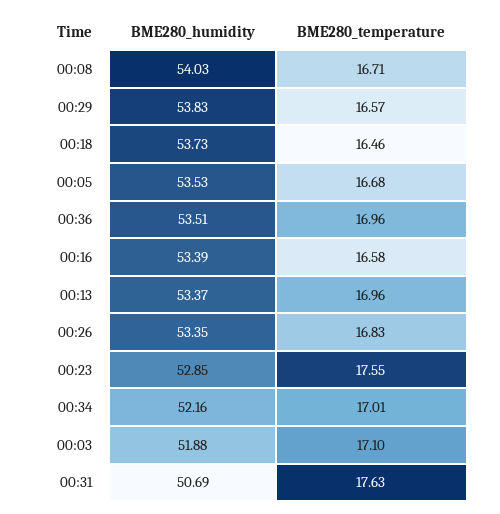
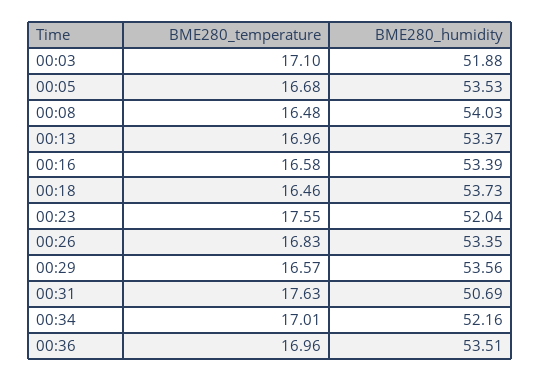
  {
    "BME280_humidity": {
      "00:08": 54.03,
-     "00:29": 53.83,
+     "00:29": 53.56,
      "00:18": 53.73,
      "00:05": 53.53,
      "00:36": 53.51,
      "00:16": 53.39,
      "00:13": 53.37,
      "00:26": 53.35,
-     "00:23": 52.85,
+     "00:23": 52.04,
      "00:34": 52.16,
      "00:03": 51.88,
      "00:31": 50.69
    },
    "BME280_temperature": {
-     "00:08": 16.71,
+     "00:08": 16.48,
      "00:29": 16.57,
      "00:18": 16.46,
      "00:05": 16.68,
      "00:36": 16.96,
      "00:16": 16.58,
      "00:13": 16.96,
      "00:26": 16.83,
      "00:23": 17.55,
      "00:34": 17.01,
      "00:03": 17.1,
      "00:31": 17.63
    }
  }

